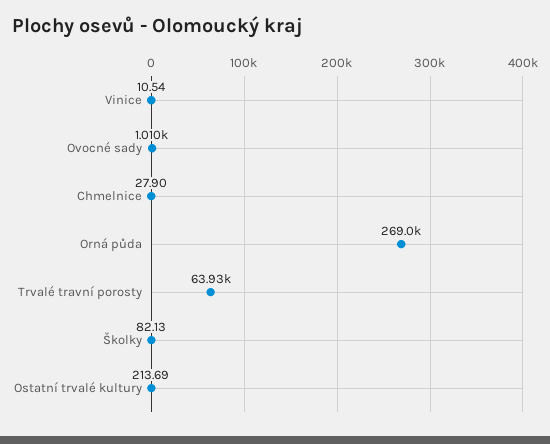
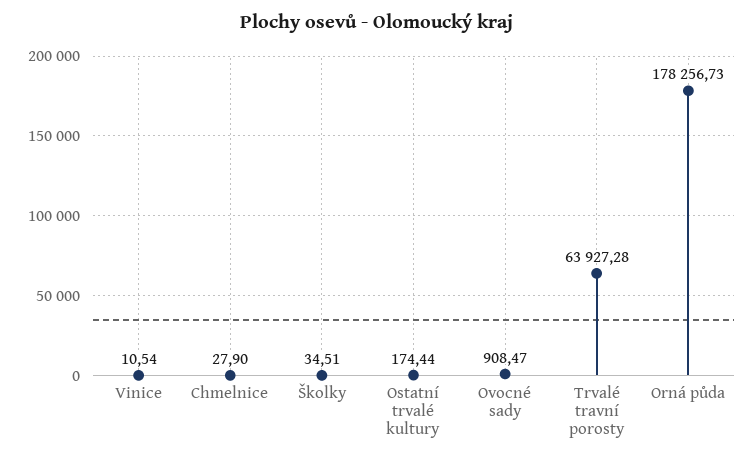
  {
    "Vinice": 10.54,
-   "Ovocné sady": 1010,
+   "Ovocné sady": 908.47,
    "Chmelnice": 27.9,
-   "Orná půda": 269000,
+   "Orná půda": 178256.73,
    "Trvalé travní porosty": 63927.28,
-   "Školky": 82.13,
+   "Školky": 34.51,
-   "Ostatní trvalé kultury": 213.69
+   "Ostatní trvalé kultury": 174.44
  }

